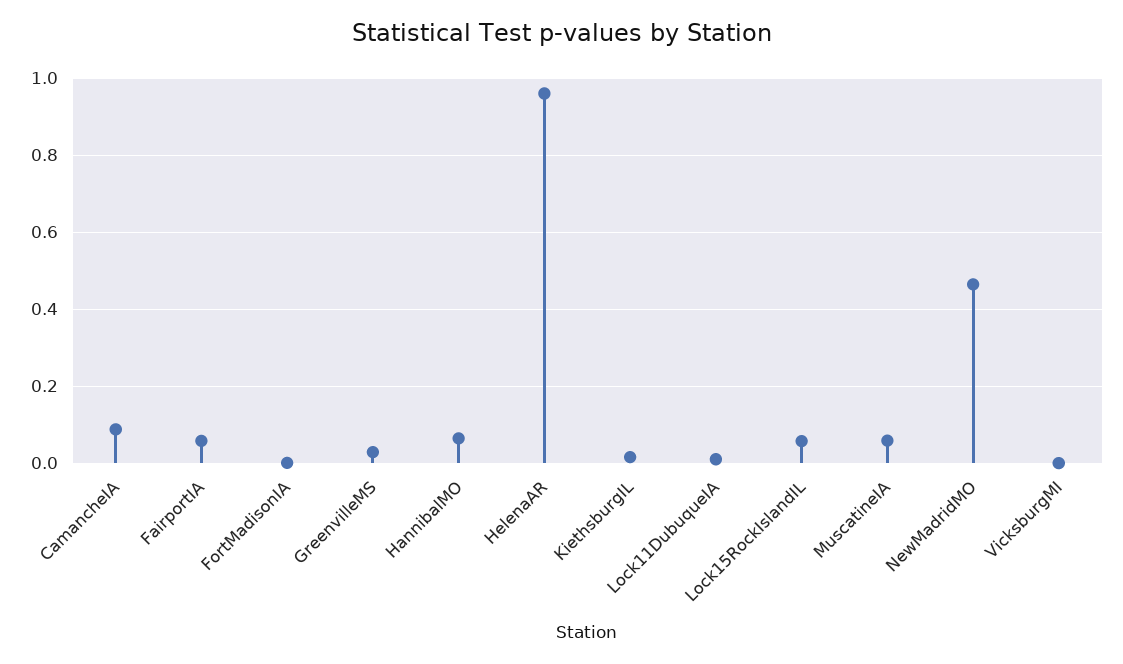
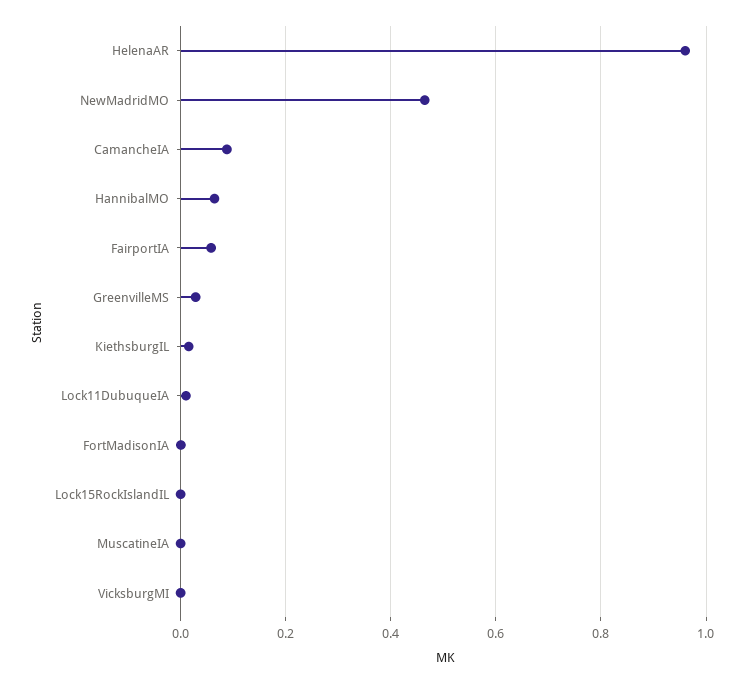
  {
    "CamancheIA": 0.08,
    "FairportIA": 0.06,
    "FortMadisonIA": 0,
    "GreenvilleMS": 0.02,
    "HannibalMO": 0.06,
    "HelenaAR": 0.96,
    "KiethsburgIL": 0.02,
    "Lock11DubuqueIA": 0.02,
-   "Lock15RockIslandIL": 0.06,
+   "Lock15RockIslandIL": 0,
-   "MuscatineIA": 0.06,
+   "MuscatineIA": 0,
    "NewMadridMO": 0.46,
    "VicksburgMI": 0
  }

